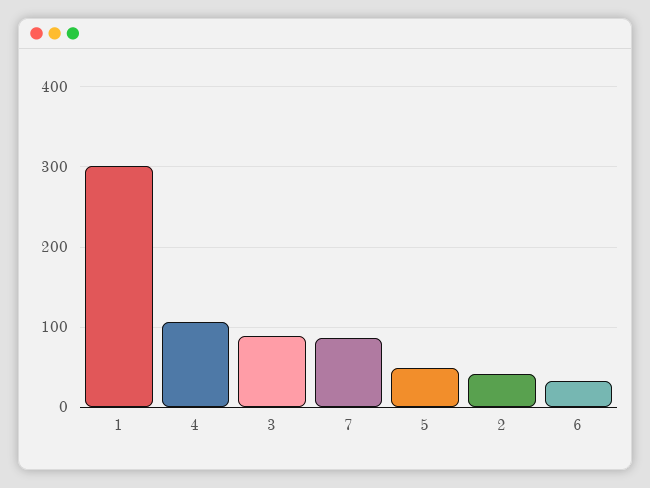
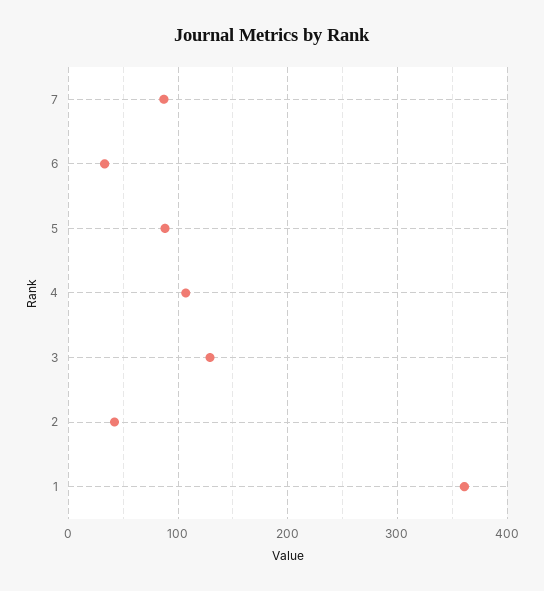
  {
-   "1": 300,
+   "1": 360,
    "4": 110,
-   "3": 90,
+   "3": 130,
    "7": 90,
-   "5": 50,
+   "5": 90,
    "2": 40,
    "6": 30
  }

